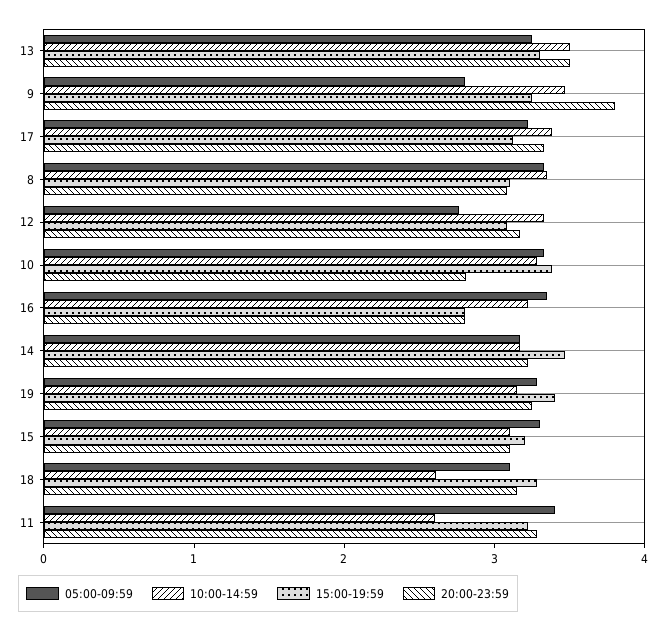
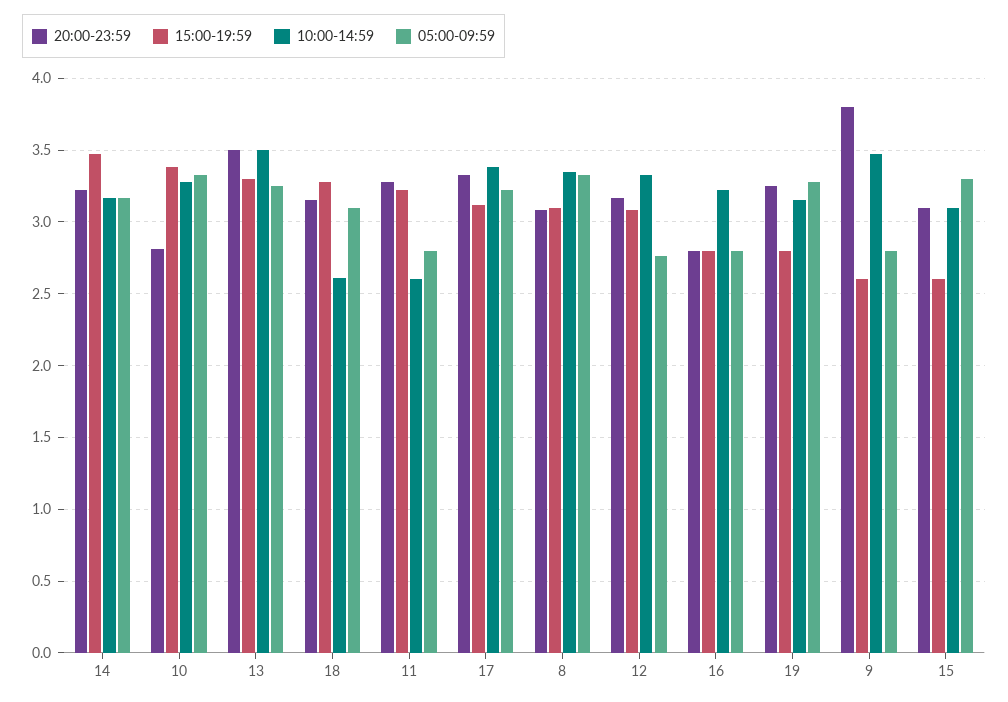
  {
    "05:00-09:59": {
      "13": 3.25,
      "9": 2.8,
      "17": 3.2,
      "8": 3.35,
      "12": 2.75,
      "10": 3.35,
-     "16": 3.4,
+     "16": 2.8,
      "14": 3.15,
      "19": 3.3,
      "15": 3.3,
      "18": 3.1,
-     "11": 3.4
+     "11": 2.8
    },
    "10:00-14:59": {
      "13": 3.5,
      "9": 3.45,
      "17": 3.4,
      "8": 3.35,
      "12": 3.35,
      "10": 3.3,
      "16": 3.2,
      "14": 3.15,
      "19": 3.15,
      "15": 3.1,
      "18": 2.6,
      "11": 2.6
    },
    "15:00-19:59": {
      "13": 3.3,
-     "9": 3.2,
+     "9": 2.6,
      "17": 3.1,
      "8": 3.1,
      "12": 3.1,
      "10": 3.4,
      "16": 2.8,
      "14": 3.45,
-     "19": 3.4,
+     "19": 2.8,
-     "15": 3.2,
+     "15": 2.6,
      "18": 3.3,
      "11": 3.2
    },
    "20:00-23:59": {
      "13": 3.5,
      "9": 3.8,
      "17": 3.35,
      "8": 3.1,
      "12": 3.15,
      "10": 2.8,
      "16": 2.8,
      "14": 3.2,
      "19": 3.25,
      "15": 3.1,
      "18": 3.15,
      "11": 3.3
    }
  }

